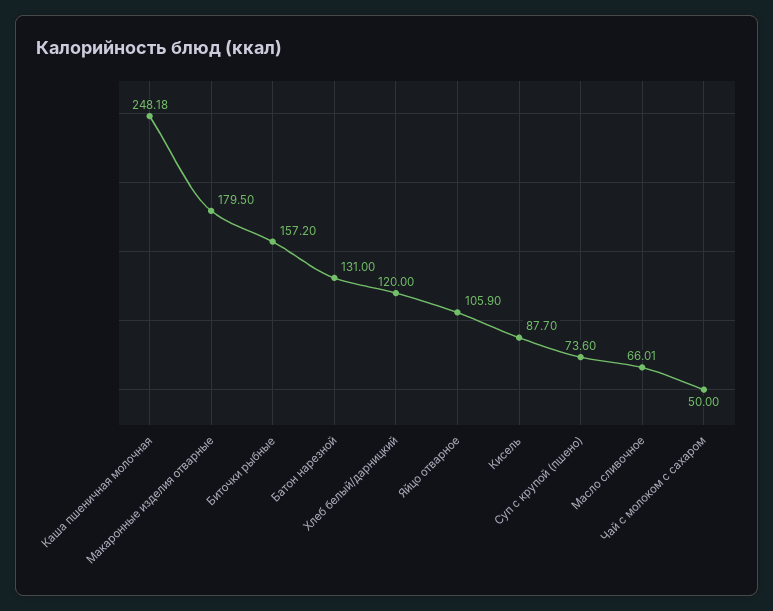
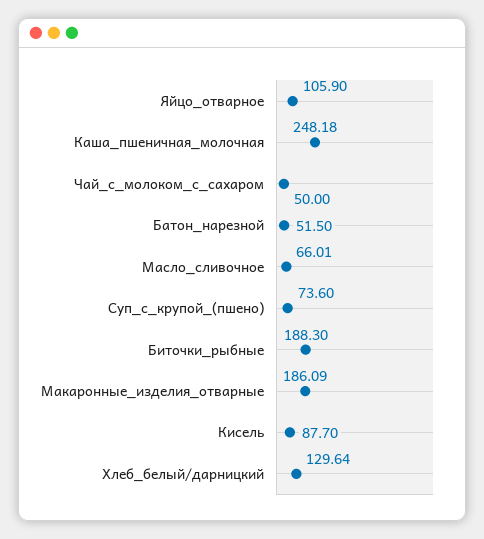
  {
    "Каша пшеничная молочная": 248.18,
-   "Макаронные изделия отварные": 179.5,
+   "Макаронные изделия отварные": 186.09,
-   "Биточки рыбные": 157.2,
+   "Биточки рыбные": 188.3,
-   "Батон нарезной": 131,
+   "Батон нарезной": 51.5,
-   "Хлеб белый/дарницкий": 120,
+   "Хлеб белый/дарницкий": 129.64,
    "Яйцо отварное": 105.9,
    "Кисель": 87.7,
    "Суп с крупой (пшено)": 73.6,
    "Масло сливочное": 66.01,
    "Чай с молоком с сахаром": 50
  }

